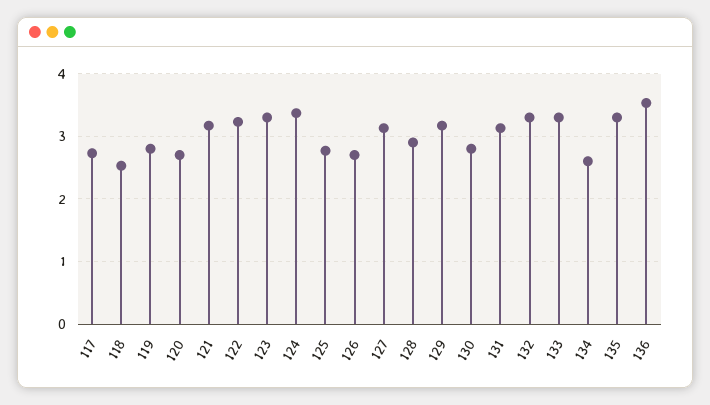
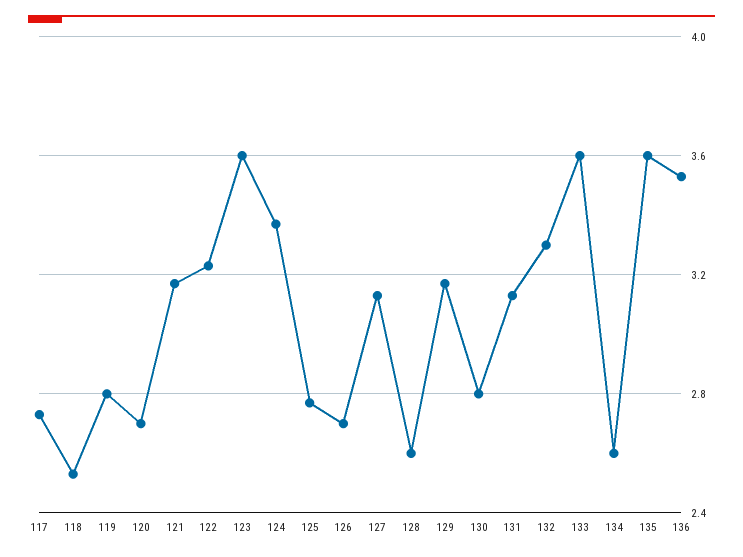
  {
    "117": 2.75,
    "118": 2.55,
    "119": 2.8,
    "120": 2.7,
    "121": 3.15,
    "122": 3.25,
-   "123": 3.3,
+   "123": 3.6,
    "124": 3.35,
    "125": 2.75,
    "126": 2.7,
    "127": 3.15,
-   "128": 2.9,
+   "128": 2.6,
    "129": 3.15,
    "130": 2.8,
    "131": 3.15,
    "132": 3.3,
-   "133": 3.3,
+   "133": 3.6,
    "134": 2.6,
-   "135": 3.3,
+   "135": 3.6,
    "136": 3.55
  }

